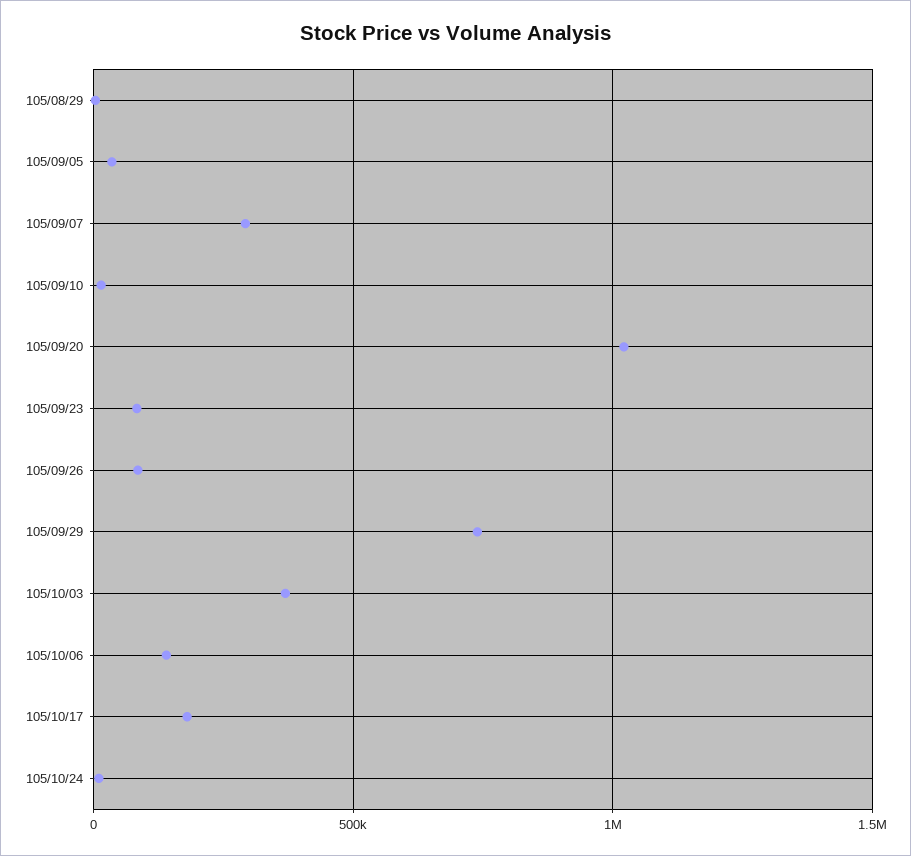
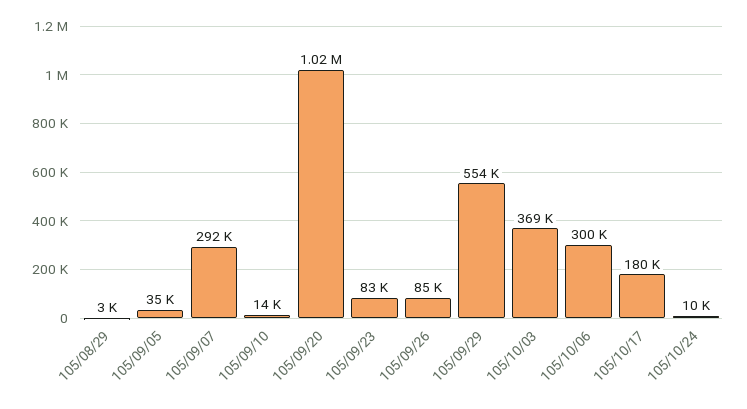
  {
    "105/08/29": 3000,
    "105/09/05": 35000,
    "105/09/07": 292000,
    "105/09/10": 14000,
    "105/09/20": 1020000,
    "105/09/23": 83000,
    "105/09/26": 85000,
-   "105/09/29": 750000,
+   "105/09/29": 554000,
    "105/10/03": 369000,
-   "105/10/06": 150000,
+   "105/10/06": 300000,
    "105/10/17": 180000,
    "105/10/24": 10000
  }

